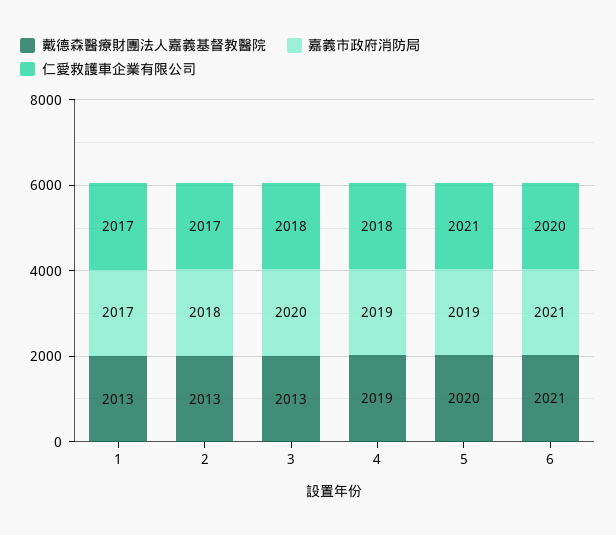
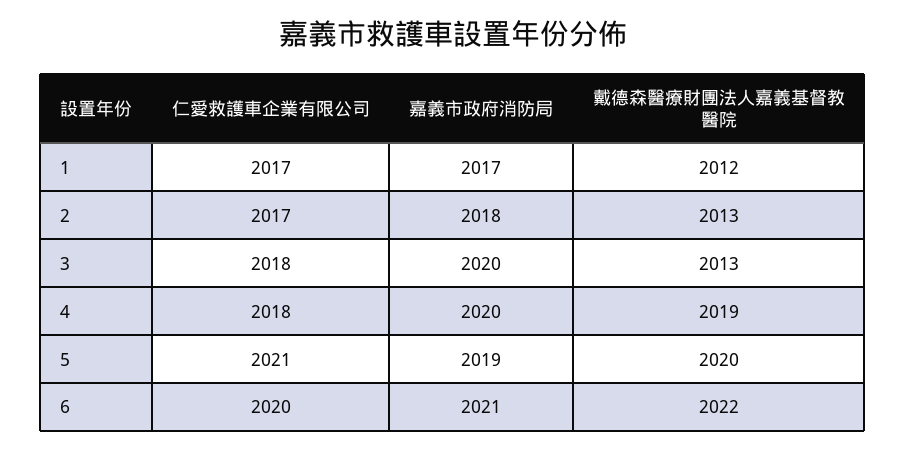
  {
    "戴德森醫療財團法人嘉義基督教醫院": {
-     "1": 2013,
+     "1": 2012,
      "2": 2013,
      "3": 2013,
      "4": 2019,
      "5": 2020,
-     "6": 2021
+     "6": 2022
    },
    "嘉義市政府消防局": {
      "1": 2017,
      "2": 2018,
      "3": 2020,
-     "4": 2019,
+     "4": 2020,
      "5": 2019,
      "6": 2021
    },
    "仁愛救護車企業有限公司": {
      "1": 2017,
      "2": 2017,
      "3": 2018,
      "4": 2018,
      "5": 2021,
      "6": 2020
    }
  }

